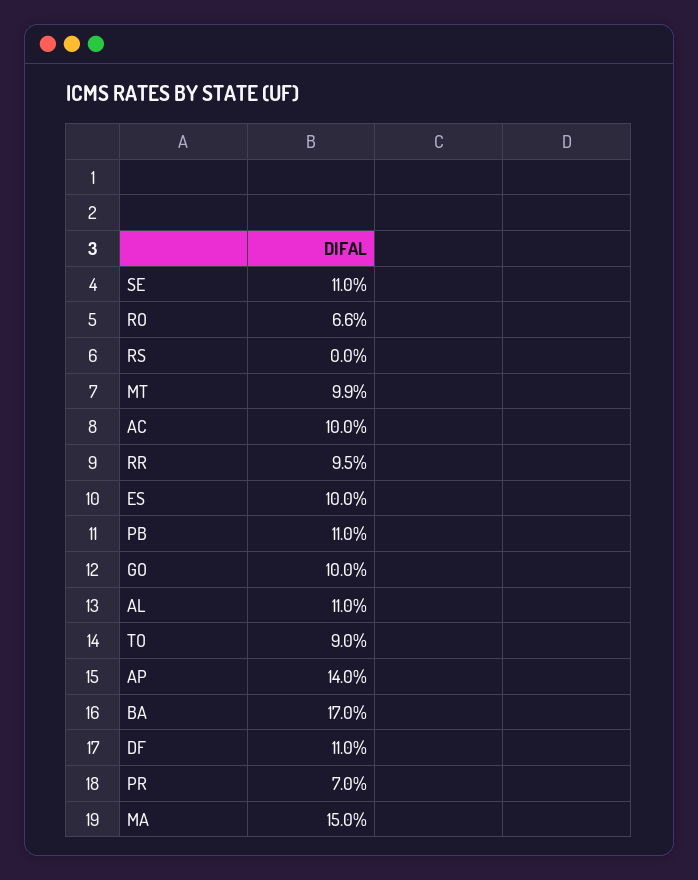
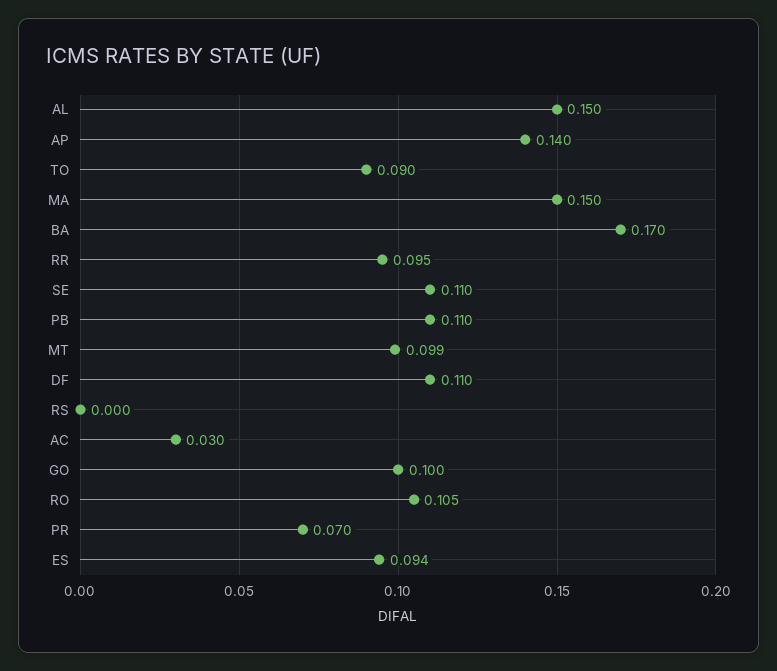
  {
    "SE": 0.11,
-   "RO": 0.066,
+   "RO": 0.105,
    "RS": 0,
    "MT": 0.099,
-   "AC": 0.1,
+   "AC": 0.03,
    "RR": 0.095,
-   "ES": 0.1,
+   "ES": 0.094,
    "PB": 0.11,
    "GO": 0.1,
-   "AL": 0.11,
+   "AL": 0.15,
    "TO": 0.09,
    "AP": 0.14,
    "BA": 0.17,
    "DF": 0.11,
    "PR": 0.07,
    "MA": 0.15
  }

